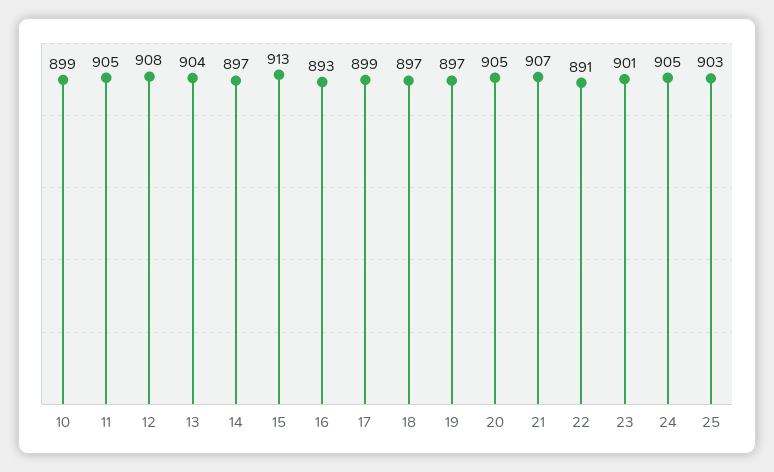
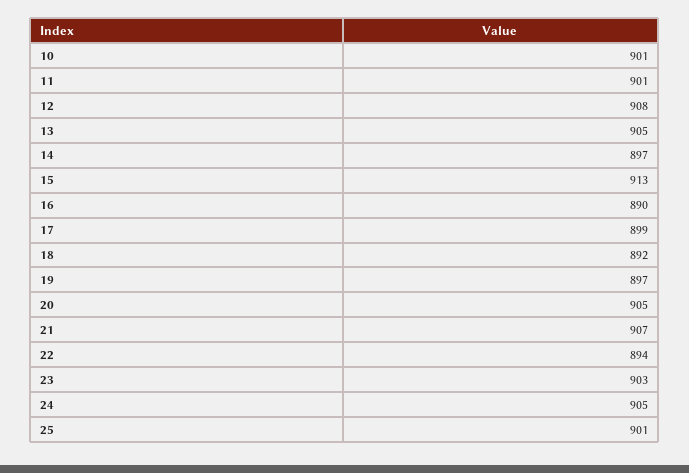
  {
-   "10": 899,
+   "10": 901,
-   "11": 905,
+   "11": 901,
    "12": 908,
-   "13": 904,
+   "13": 905,
    "14": 897,
    "15": 913,
-   "16": 893,
+   "16": 890,
    "17": 899,
-   "18": 897,
+   "18": 892,
    "19": 897,
    "20": 905,
    "21": 907,
-   "22": 891,
+   "22": 894,
-   "23": 901,
+   "23": 903,
    "24": 905,
-   "25": 903
+   "25": 901
  }

